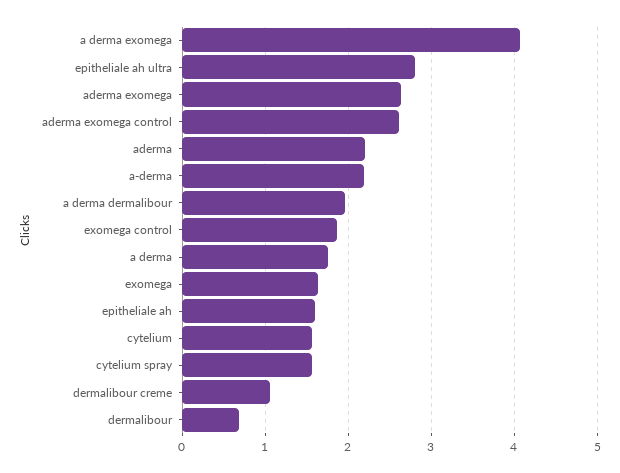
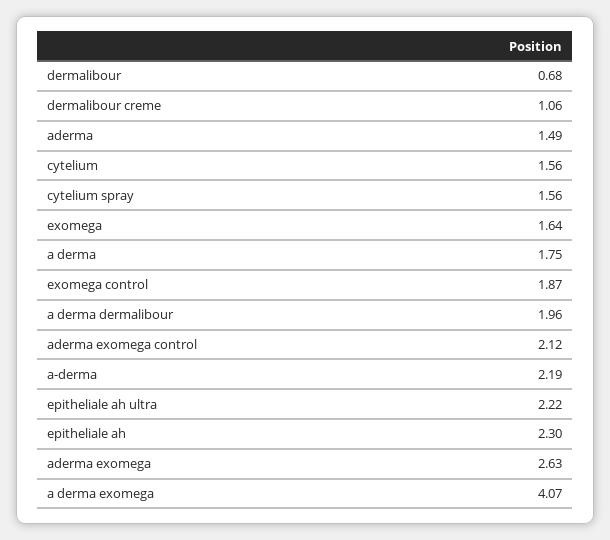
  {
    "a derma exomega": 4.07,
-   "epitheliale ah ultra": 2.8,
+   "epitheliale ah ultra": 2.22,
    "aderma exomega": 2.63,
-   "aderma exomega control": 2.6,
+   "aderma exomega control": 2.12,
-   "aderma": 2.2,
+   "aderma": 1.49,
    "a-derma": 2.19,
    "a derma dermalibour": 1.96,
    "exomega control": 1.87,
    "a derma": 1.75,
    "exomega": 1.64,
-   "epitheliale ah": 1.6,
+   "epitheliale ah": 2.3,
    "cytelium": 1.56,
    "cytelium spray": 1.56,
    "dermalibour creme": 1.06,
    "dermalibour": 0.68
  }

